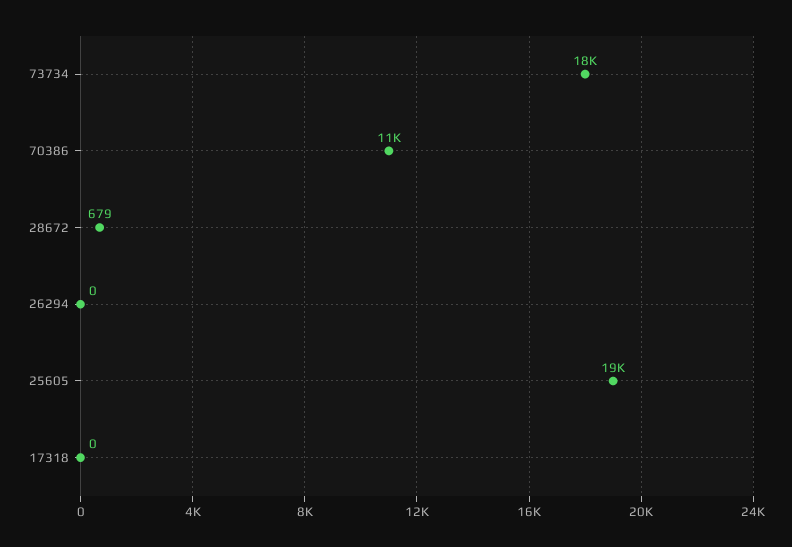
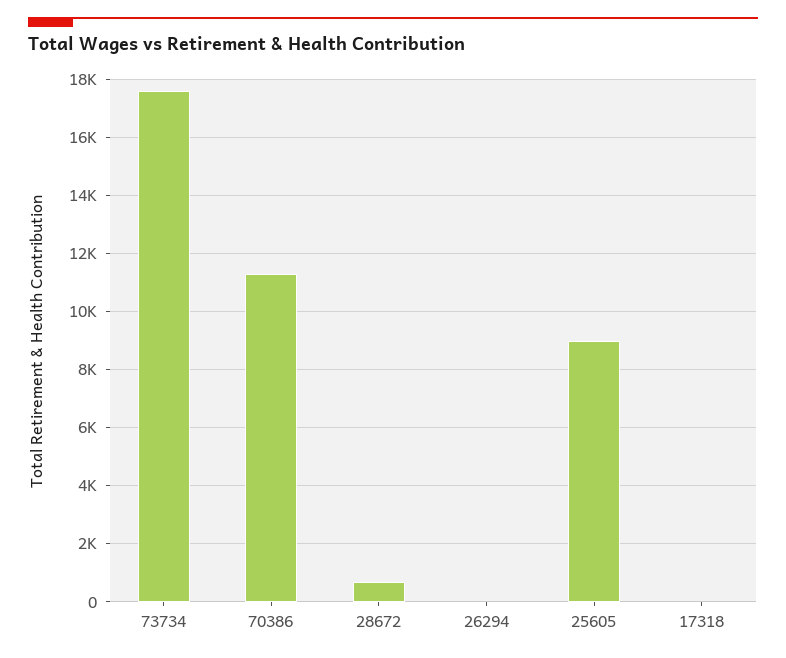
  {
    "73734": 18000,
    "70386": 11000,
    "28672": 679,
    "26294": 0,
-   "25605": 19000,
+   "25605": 9000,
    "17318": 0
  }

